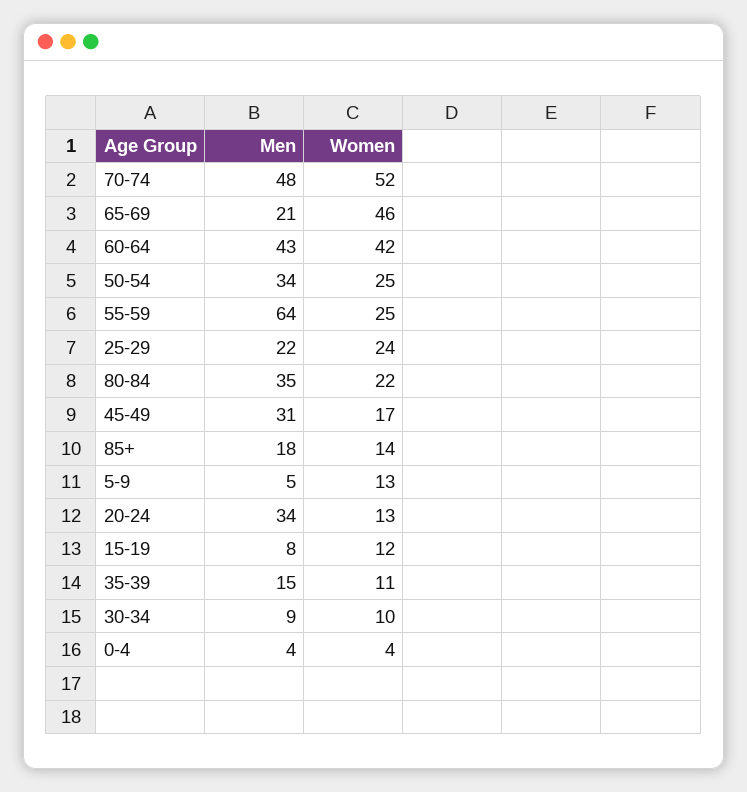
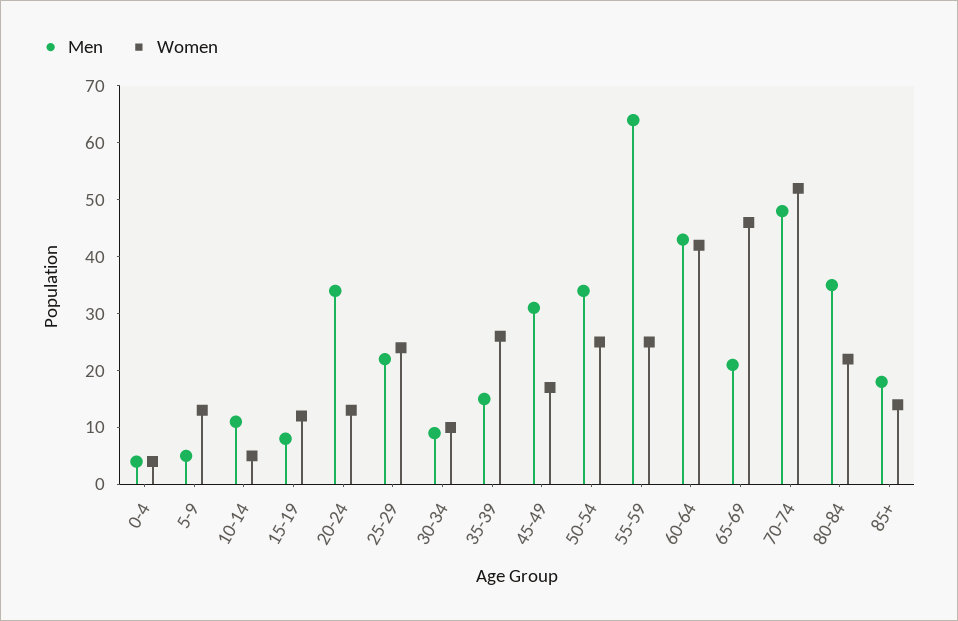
  {
    "Men": {
      "70-74": 48,
      "65-69": 21,
      "60-64": 43,
      "50-54": 34,
      "55-59": 64,
      "25-29": 22,
      "80-84": 35,
      "45-49": 31,
      "85+": 18,
      "5-9": 5,
      "20-24": 34,
      "15-19": 8,
      "35-39": 15,
      "30-34": 9,
-     "0-4": 4
+     "0-4": 4,
+     "10-14": 10
    },
    "Women": {
      "70-74": 52,
      "65-69": 46,
      "60-64": 42,
      "50-54": 25,
      "55-59": 25,
      "25-29": 24,
      "80-84": 22,
      "45-49": 17,
      "85+": 14,
      "5-9": 13,
      "20-24": 13,
      "15-19": 12,
-     "35-39": 11,
+     "35-39": 25,
      "30-34": 10,
-     "0-4": 4
+     "0-4": 4,
+     "10-14": 5
    }
  }

